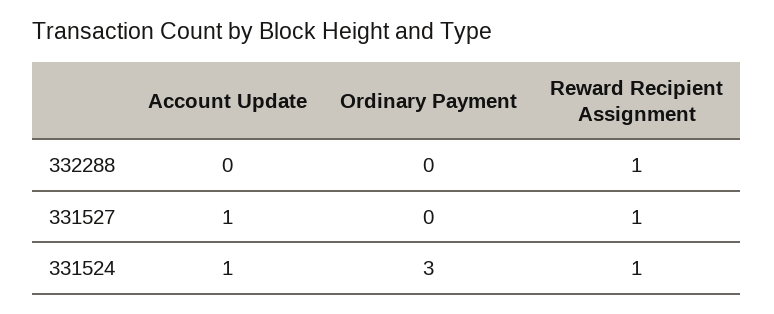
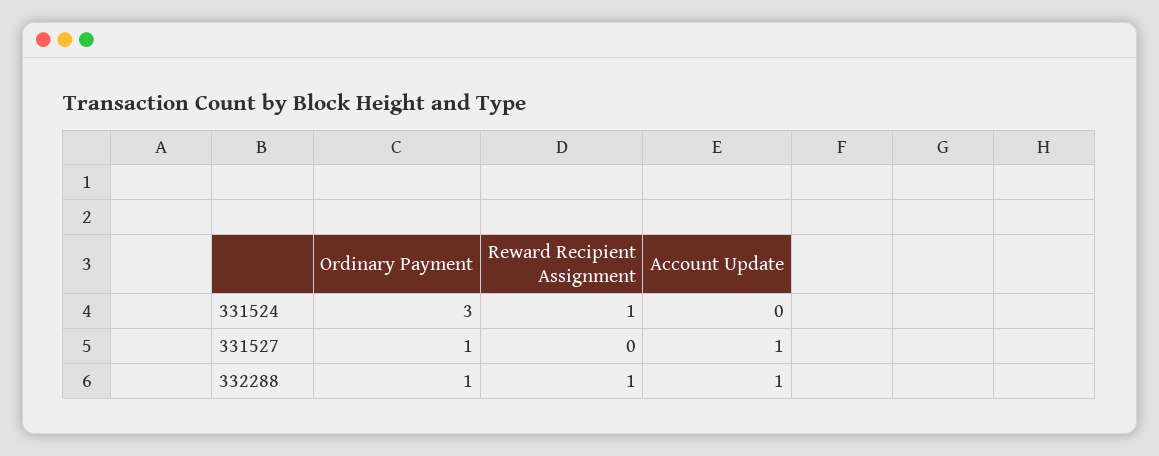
  {
    "Account Update": {
-     "332288": 0,
+     "332288": 1,
      "331527": 1,
-     "331524": 1
+     "331524": 0
    },
    "Ordinary Payment": {
-     "332288": 0,
+     "332288": 1,
-     "331527": 0,
+     "331527": 1,
      "331524": 3
    },
    "Reward Recipient Assignment": {
      "332288": 1,
-     "331527": 1,
+     "331527": 0,
      "331524": 1
    }
  }

